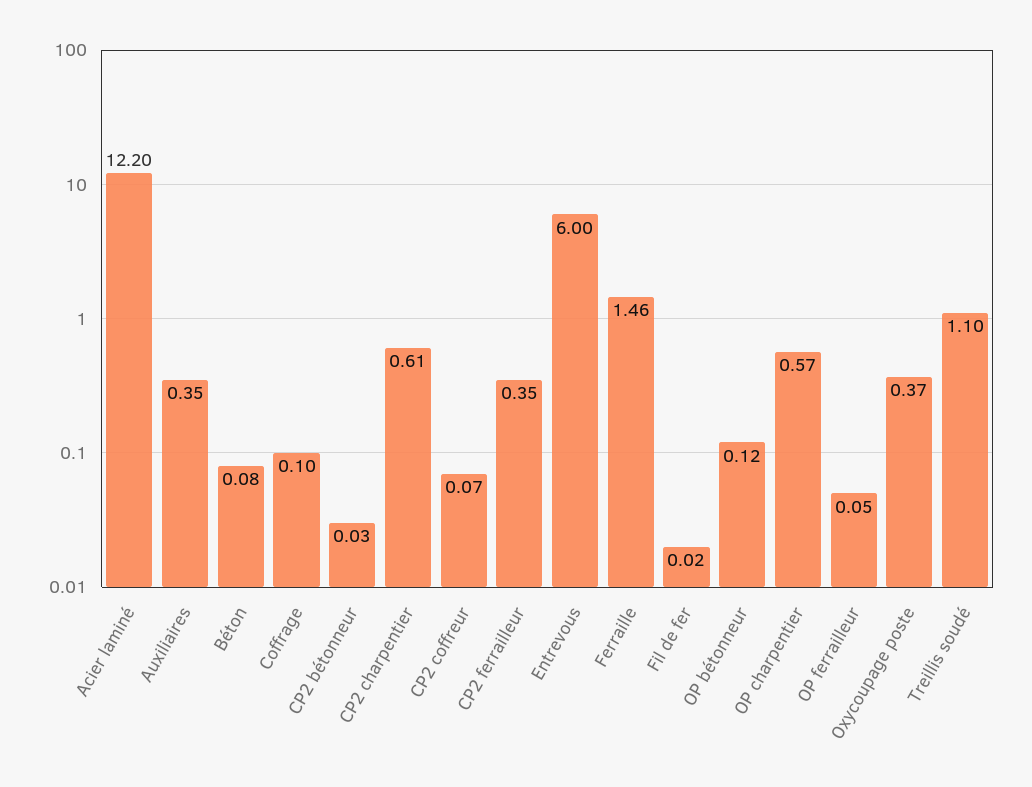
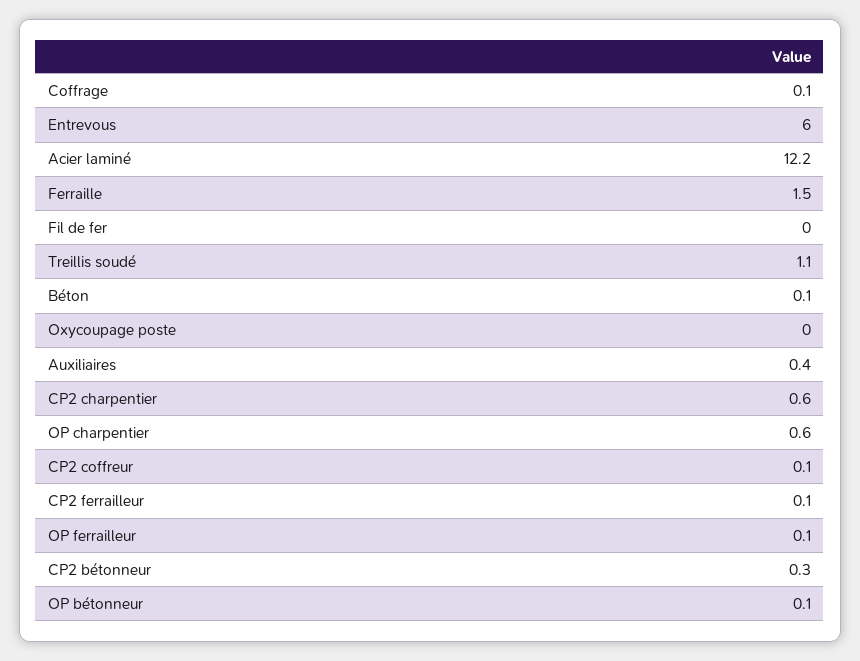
  {
    "Acier laminé": 12.2,
    "Auxiliaires": 0.35,
    "Béton": 0.08,
    "Coffrage": 0.1,
-   "CP2 bétonneur": 0.03,
+   "CP2 bétonneur": 0.3,
    "CP2 charpentier": 0.61,
    "CP2 coffreur": 0.07,
-   "CP2 ferrailleur": 0.35,
+   "CP2 ferrailleur": 0.1,
    "Entrevous": 6,
    "Ferraille": 1.46,
    "Fil de fer": 0.02,
    "OP bétonneur": 0.12,
    "OP charpentier": 0.57,
    "OP ferrailleur": 0.05,
-   "Oxycoupage poste": 0.37,
+   "Oxycoupage poste": 0,
    "Treillis soudé": 1.1
  }

